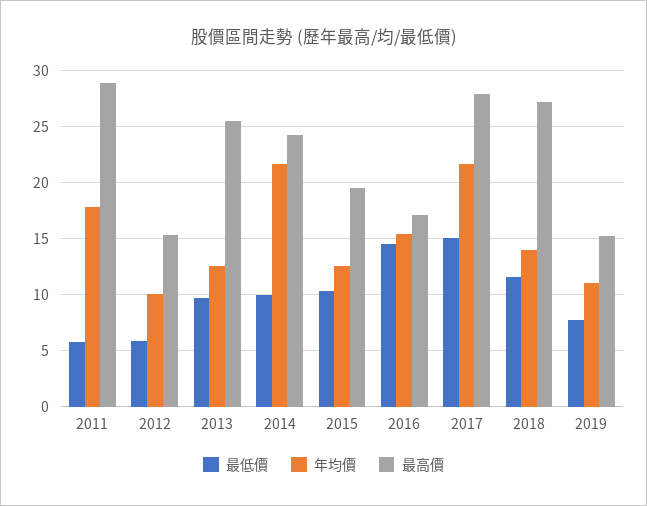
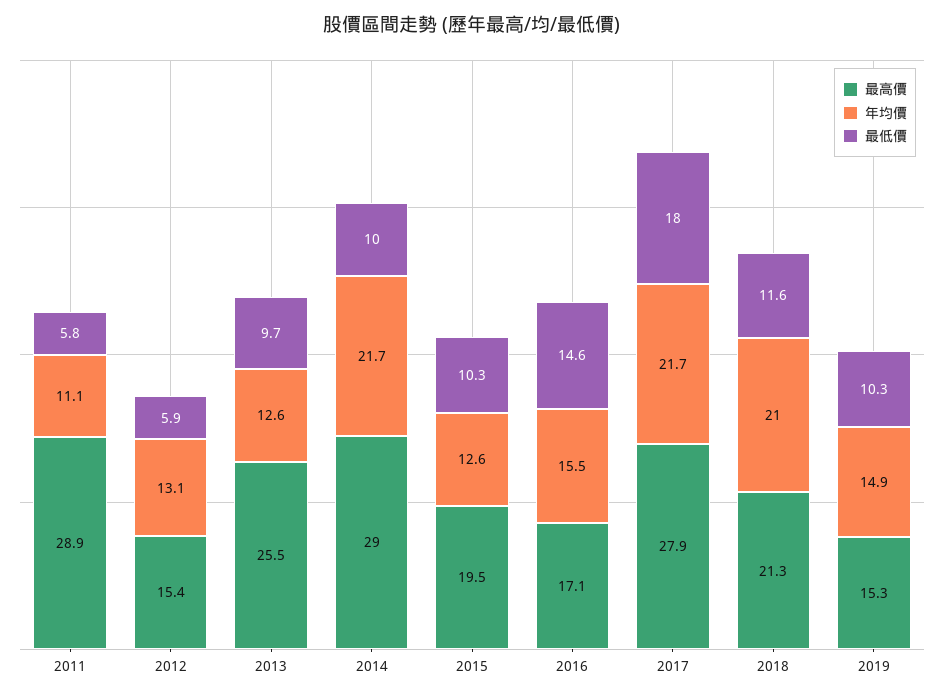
  {
    "最低價": {
      "2011": 5.8,
      "2012": 5.9,
      "2013": 9.7,
      "2014": 10,
      "2015": 10.3,
      "2016": 14.6,
-     "2017": 15,
+     "2017": 18,
      "2018": 11.6,
-     "2019": 8
+     "2019": 10.3
    },
    "年均價": {
-     "2011": 18,
+     "2011": 11.1,
-     "2012": 10,
+     "2012": 13.1,
      "2013": 12.6,
      "2014": 21.7,
      "2015": 12.6,
      "2016": 15.5,
      "2017": 21.7,
-     "2018": 14,
+     "2018": 21,
-     "2019": 11
+     "2019": 14.9
    },
    "最高價": {
      "2011": 28.9,
      "2012": 15.4,
      "2013": 25.5,
-     "2014": 24,
+     "2014": 29,
      "2015": 19.5,
      "2016": 17.1,
      "2017": 27.9,
-     "2018": 27,
+     "2018": 21.3,
      "2019": 15.3
    }
  }

